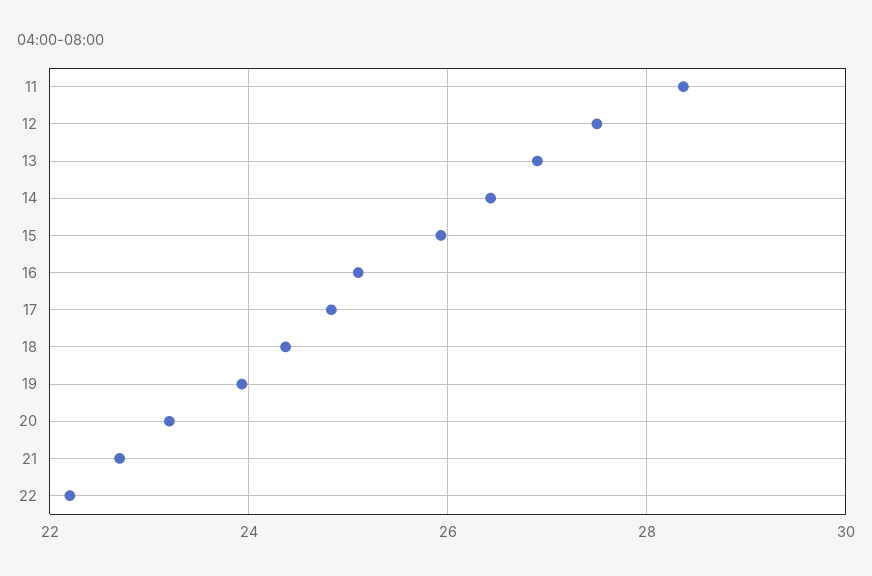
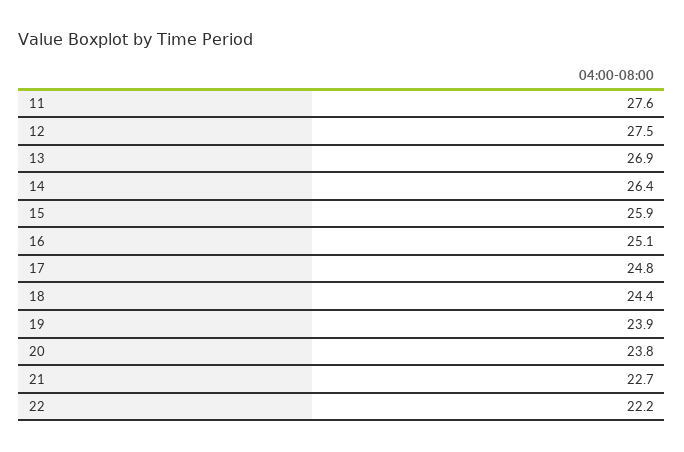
  {
-   "11": 28.4,
+   "11": 27.6,
    "12": 27.5,
    "13": 26.9,
    "14": 26.4,
    "15": 25.9,
    "16": 25.1,
    "17": 24.8,
    "18": 24.4,
    "19": 23.9,
-   "20": 23.2,
+   "20": 23.8,
    "21": 22.7,
    "22": 22.2
  }

